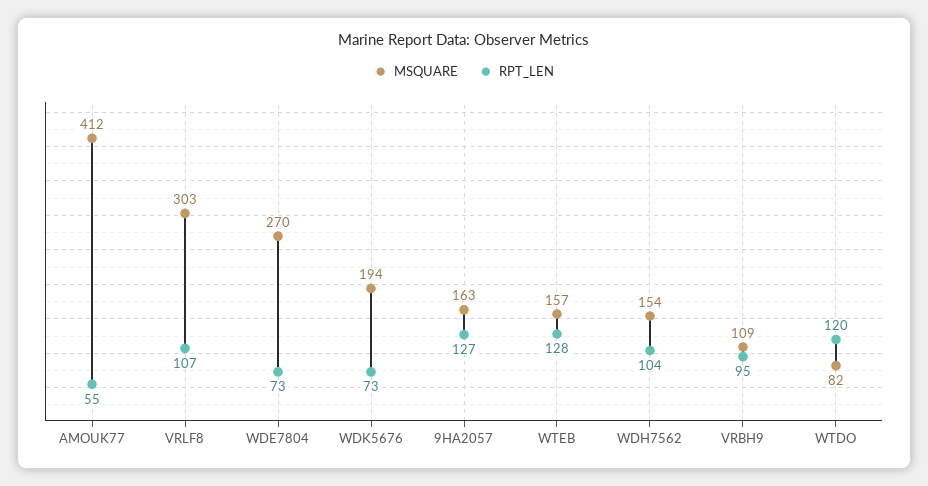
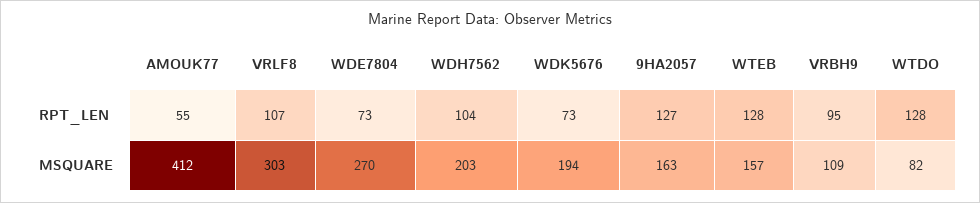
  {
    "MSQUARE": {
      "AMOUK77": 412,
      "VRLF8": 303,
      "WDE7804": 270,
      "WDK5676": 194,
      "9HA2057": 163,
      "WTEB": 157,
-     "WDH7562": 154,
+     "WDH7562": 203,
      "VRBH9": 109,
      "WTDO": 82
    },
    "RPT_LEN": {
      "AMOUK77": 55,
      "VRLF8": 107,
      "WDE7804": 73,
      "WDK5676": 73,
      "9HA2057": 127,
      "WTEB": 128,
      "WDH7562": 104,
      "VRBH9": 95,
-     "WTDO": 120
+     "WTDO": 128
    }
  }

